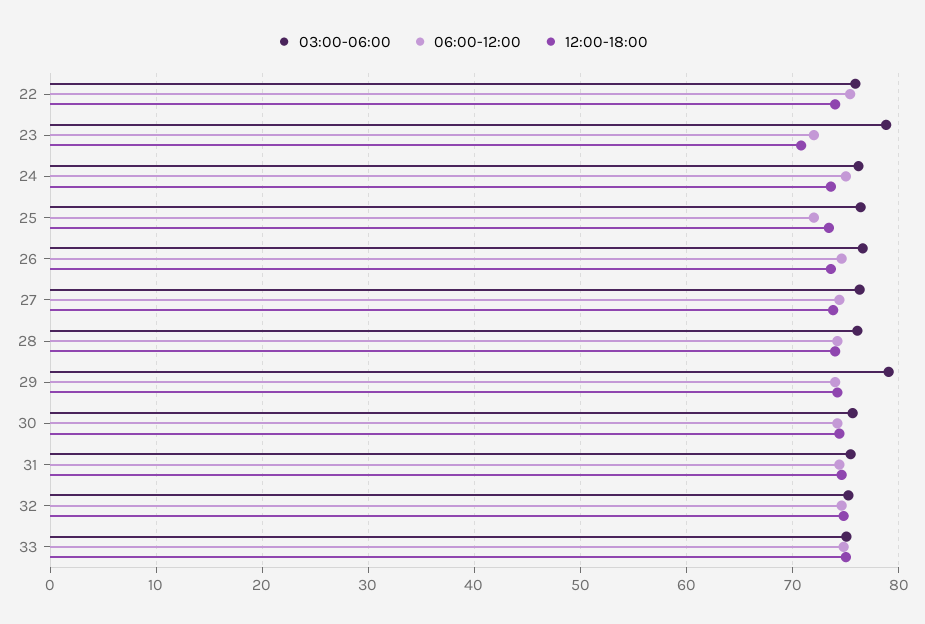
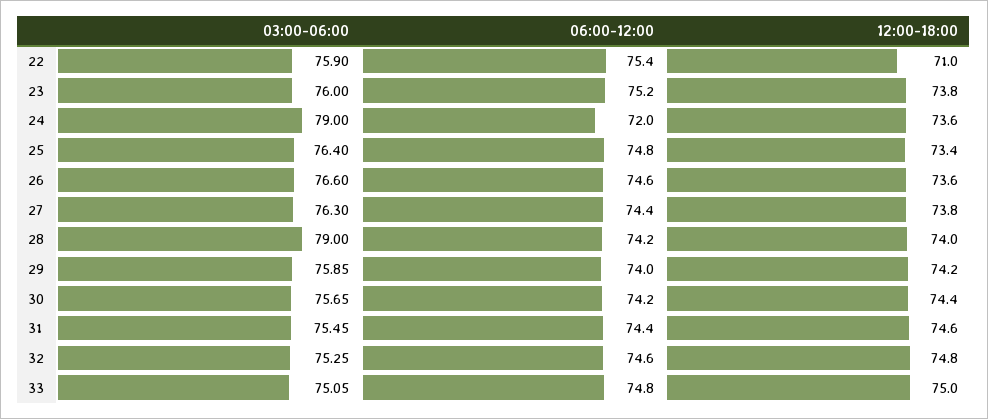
  {
    "03:00-06:00": {
      "22": 75.9,
-     "23": 79,
+     "23": 76,
-     "24": 76,
+     "24": 79,
      "25": 76.4,
      "26": 76.6,
      "27": 76.3,
-     "28": 76,
+     "28": 79,
-     "29": 79,
+     "29": 75.85,
      "30": 75.65,
      "31": 75.45,
      "32": 75.25,
      "33": 75.05
    },
    "06:00-12:00": {
      "22": 75.4,
-     "23": 72,
+     "23": 75.2,
-     "24": 75,
+     "24": 72,
-     "25": 72,
+     "25": 74.8,
      "26": 74.6,
      "27": 74.4,
      "28": 74.2,
      "29": 74,
      "30": 74.2,
      "31": 74.4,
      "32": 74.6,
      "33": 74.8
    },
    "12:00-18:00": {
-     "22": 74,
+     "22": 71,
-     "23": 71,
+     "23": 73.8,
      "24": 73.6,
      "25": 73.4,
      "26": 73.6,
      "27": 73.8,
      "28": 74,
      "29": 74.2,
      "30": 74.4,
      "31": 74.6,
      "32": 74.8,
      "33": 75
    }
  }

